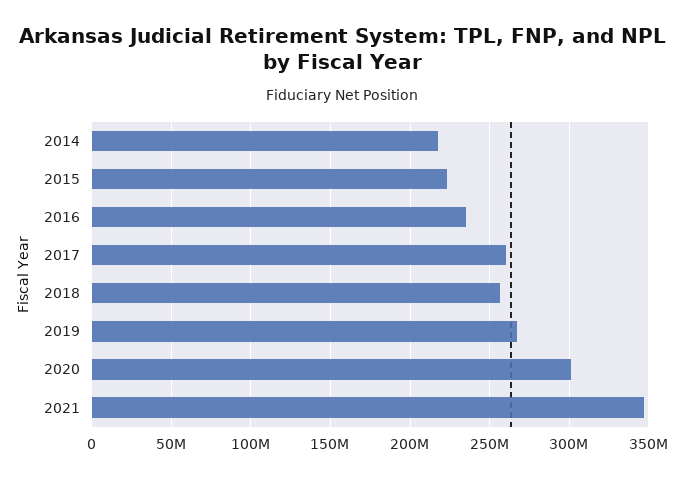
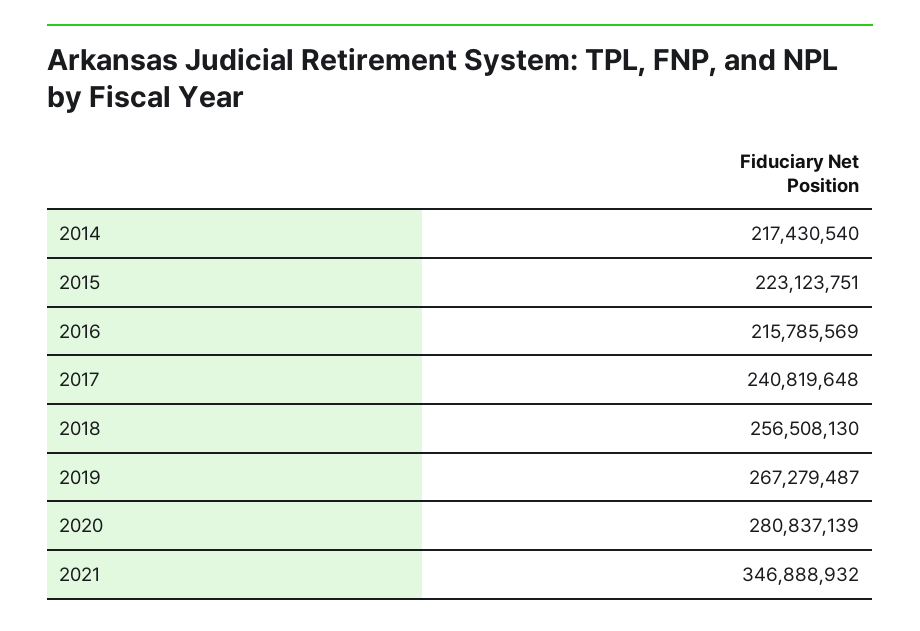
  {
    "2014": 217430540,
    "2015": 223123751,
-   "2016": 235000000,
+   "2016": 215785569,
-   "2017": 260000000,
+   "2017": 240819648,
    "2018": 256508130,
    "2019": 267279487,
-   "2020": 300000000,
+   "2020": 280837139,
    "2021": 346888932
  }

